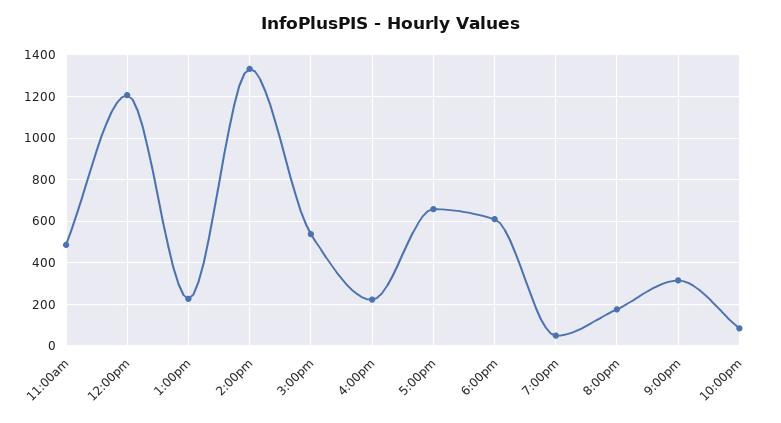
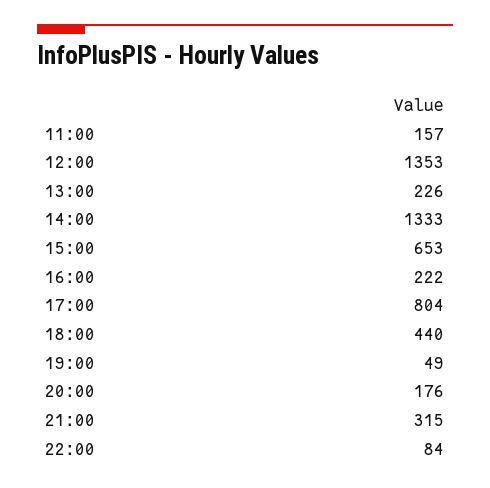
  {
-   "11:00am": 500,
+   "11:00am": 157,
-   "12:00pm": 1200,
+   "12:00pm": 1353,
    "1:00pm": 226,
    "2:00pm": 1333,
-   "3:00pm": 550,
+   "3:00pm": 653,
    "4:00pm": 222,
-   "5:00pm": 650,
+   "5:00pm": 804,
-   "6:00pm": 600,
+   "6:00pm": 440,
    "7:00pm": 49,
    "8:00pm": 176,
    "9:00pm": 315,
    "10:00pm": 84
  }

